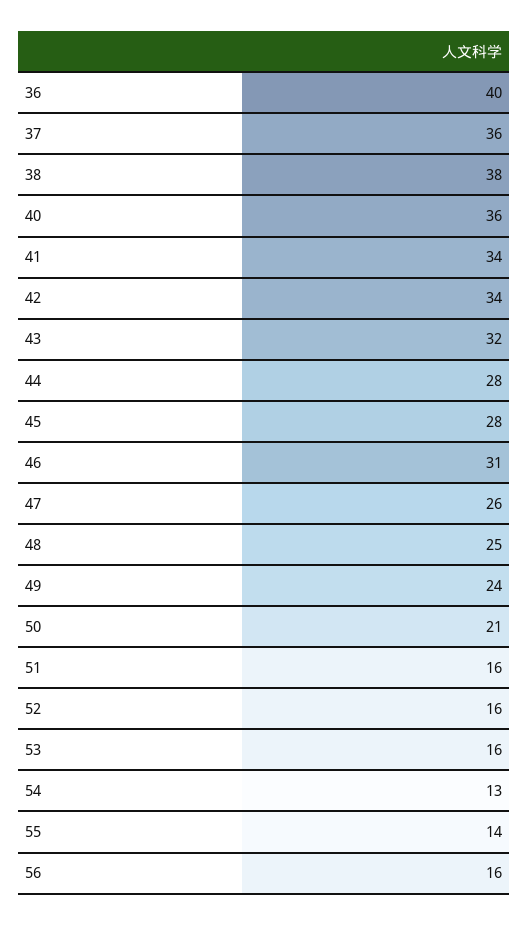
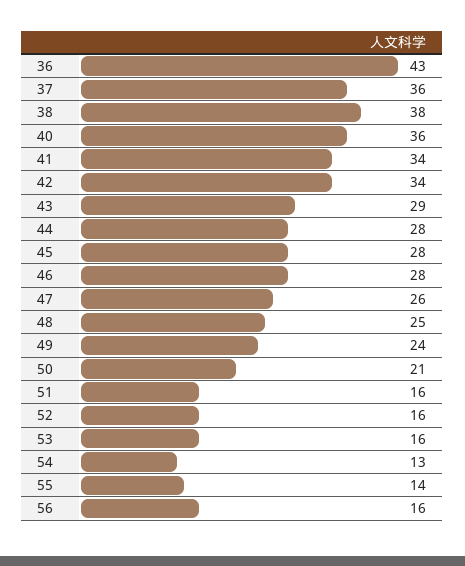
  {
-   "36": 40,
+   "36": 43,
    "37": 36,
    "38": 38,
    "40": 36,
    "41": 34,
    "42": 34,
-   "43": 32,
+   "43": 29,
    "44": 28,
    "45": 28,
-   "46": 31,
+   "46": 28,
    "47": 26,
    "48": 25,
    "49": 24,
    "50": 21,
    "51": 16,
    "52": 16,
    "53": 16,
    "54": 13,
    "55": 14,
    "56": 16
  }

